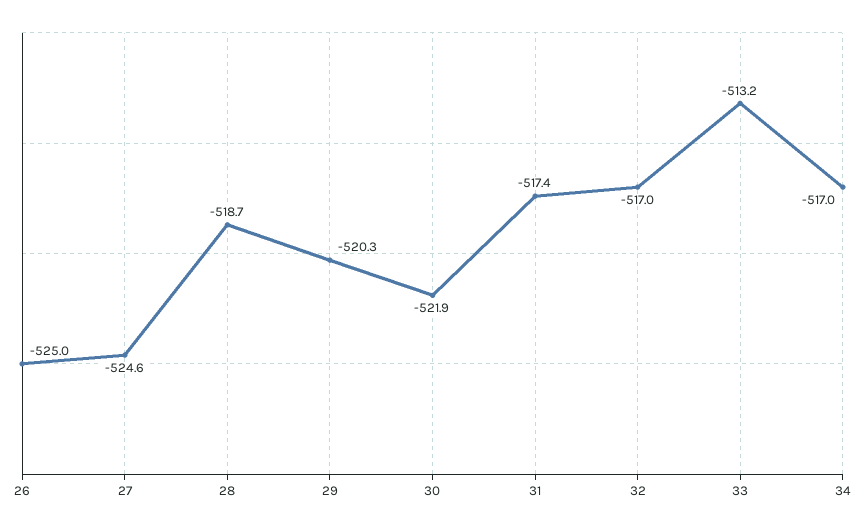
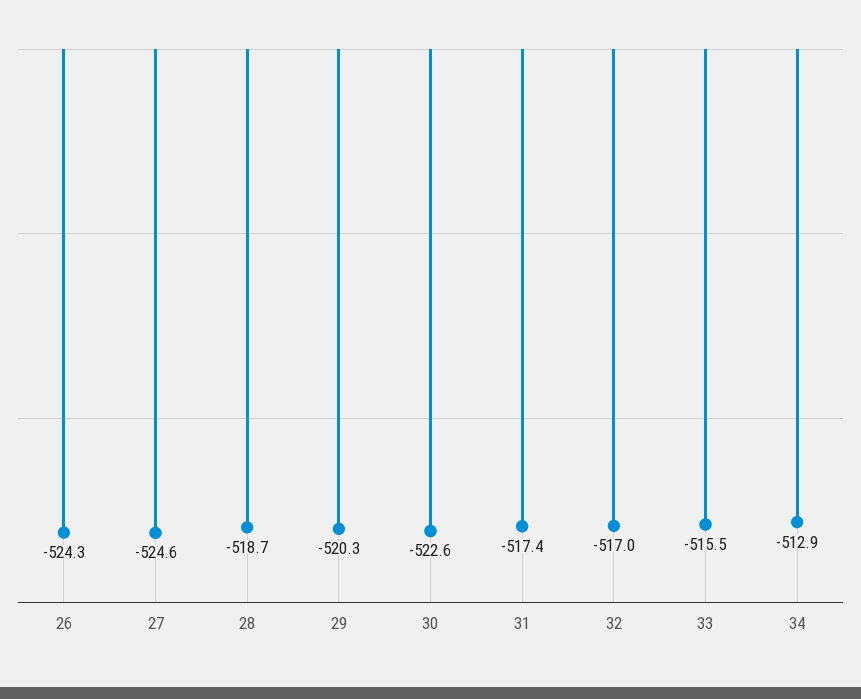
  {
-   "26": -525,
+   "26": -524.3,
    "27": -524.6,
    "28": -518.7,
    "29": -520.3,
-   "30": -521.9,
+   "30": -522.6,
    "31": -517.4,
    "32": -517,
-   "33": -513.2,
+   "33": -515.5,
-   "34": -517
+   "34": -512.9
  }

